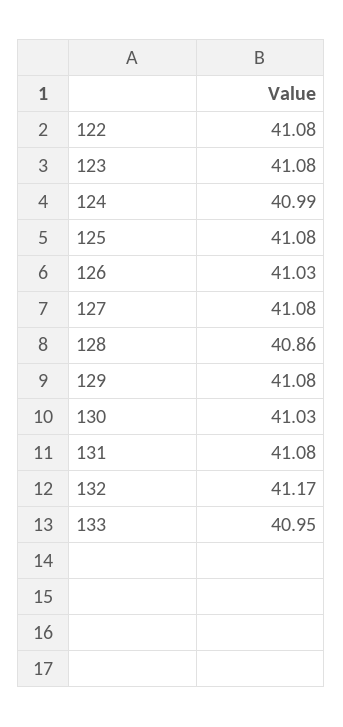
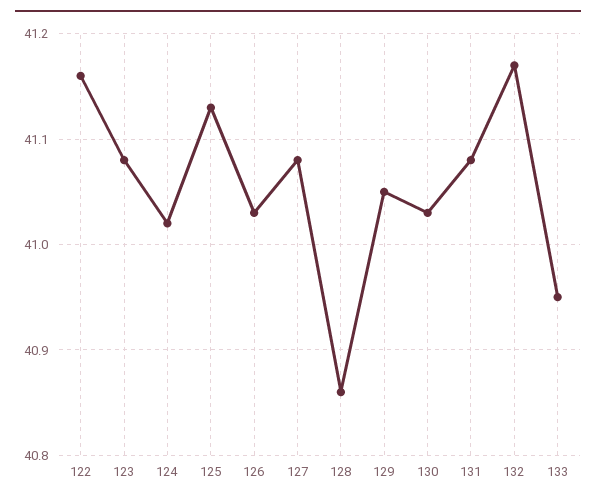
  {
-   "122": 41.08,
+   "122": 41.16,
    "123": 41.08,
-   "124": 40.99,
+   "124": 41.02,
-   "125": 41.08,
+   "125": 41.13,
    "126": 41.03,
    "127": 41.08,
    "128": 40.86,
-   "129": 41.08,
+   "129": 41.05,
    "130": 41.03,
    "131": 41.08,
    "132": 41.17,
    "133": 40.95
  }

